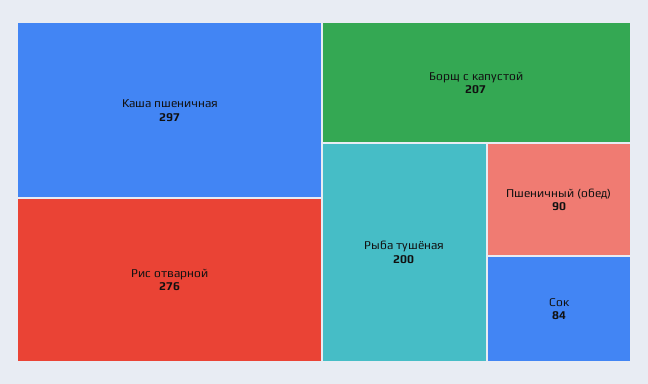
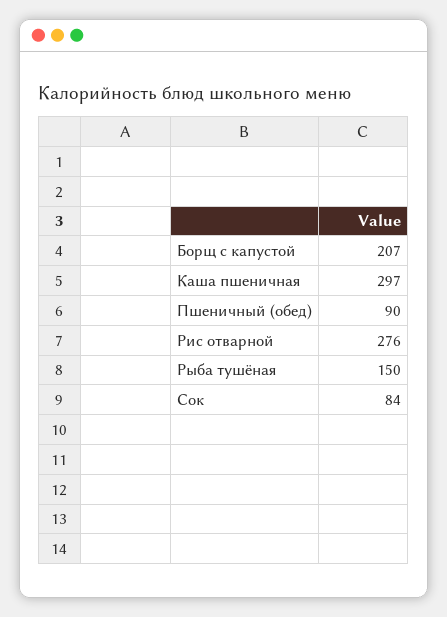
  {
    "Каша пшеничная": 297,
    "Рис отварной": 276,
    "Борщ с капустой": 207,
-   "Рыба тушёная": 200,
+   "Рыба тушёная": 150,
    "Пшеничный (обед)": 90,
    "Сок": 84
  }

